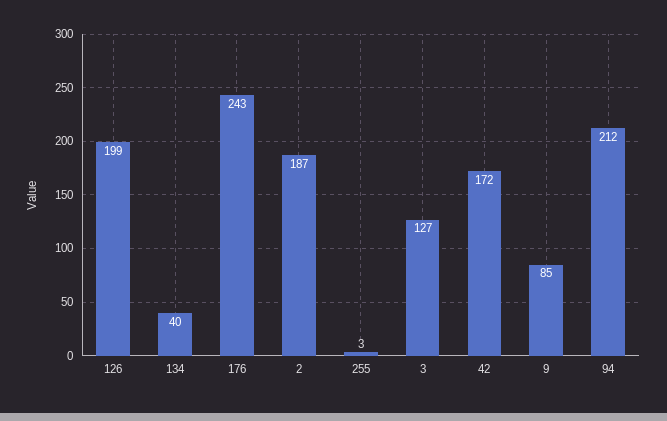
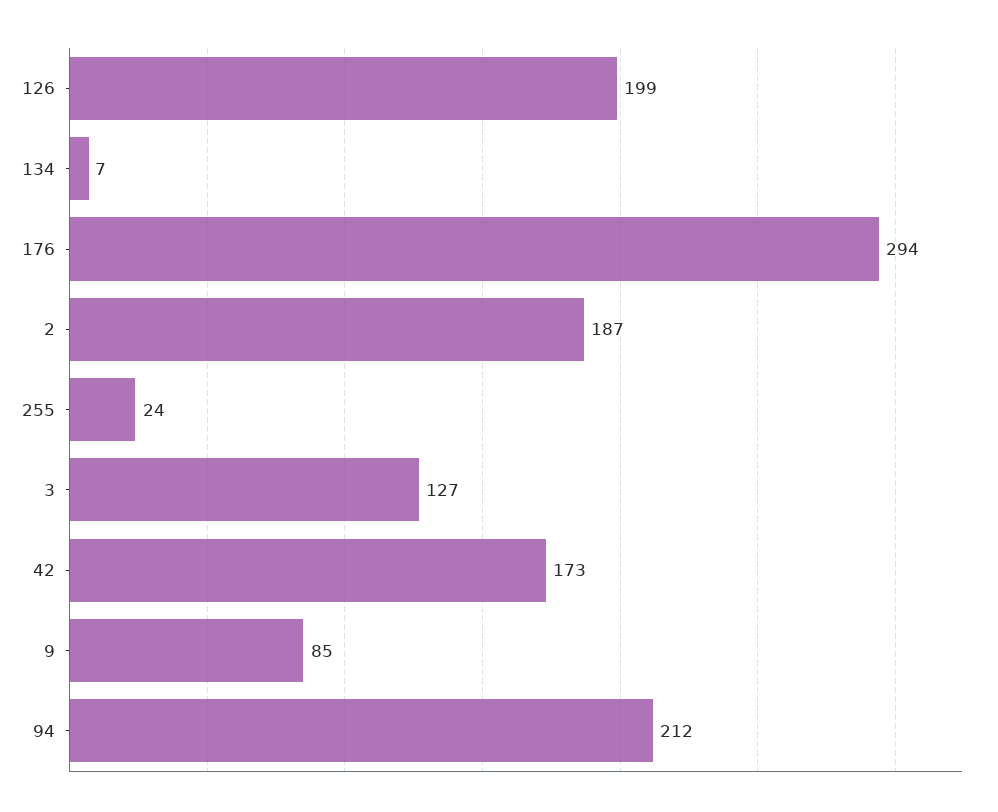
  {
    "126": 199,
-   "134": 40,
+   "134": 7,
-   "176": 243,
+   "176": 294,
    "2": 187,
-   "255": 3,
+   "255": 24,
    "3": 127,
-   "42": 172,
+   "42": 173,
    "9": 85,
    "94": 212
  }

